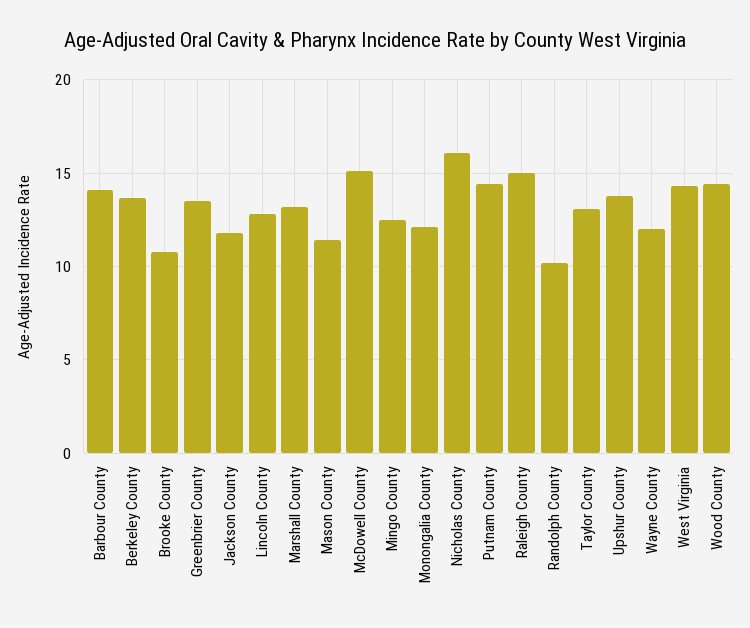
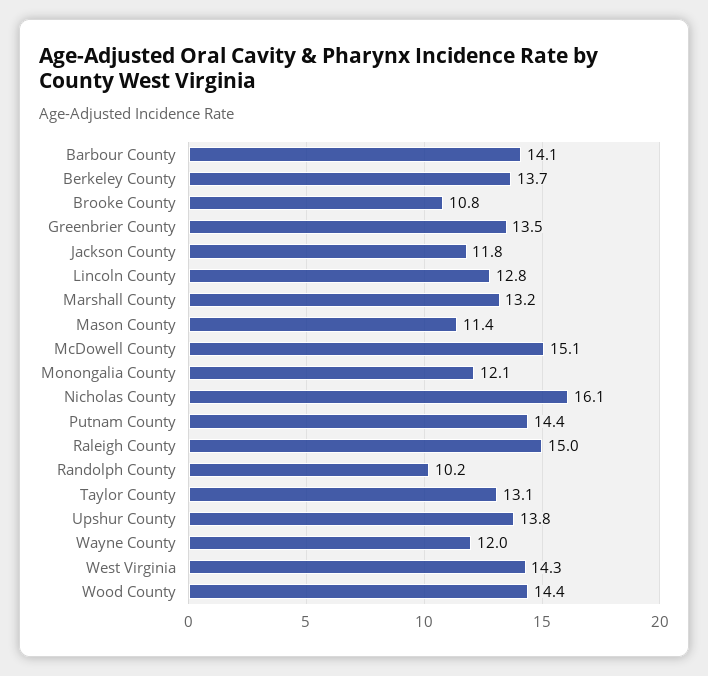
  {
    "Barbour County": 14.1,
    "Berkeley County": 13.7,
    "Brooke County": 10.8,
    "Greenbrier County": 13.5,
    "Jackson County": 11.8,
    "Lincoln County": 12.8,
    "Marshall County": 13.2,
    "Mason County": 11.4,
    "McDowell County": 15.1,
-   "Mingo County": 12.5,
    "Monongalia County": 12.1,
    "Nicholas County": 16.1,
    "Putnam County": 14.4,
    "Raleigh County": 15,
    "Randolph County": 10.2,
    "Taylor County": 13.1,
    "Upshur County": 13.8,
    "Wayne County": 12,
    "West Virginia": 14.3,
    "Wood County": 14.4
  }

